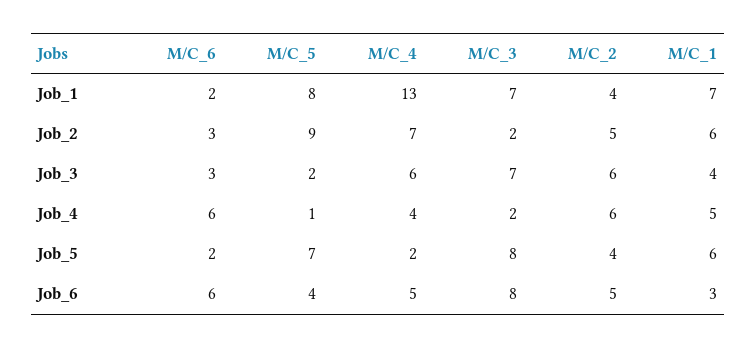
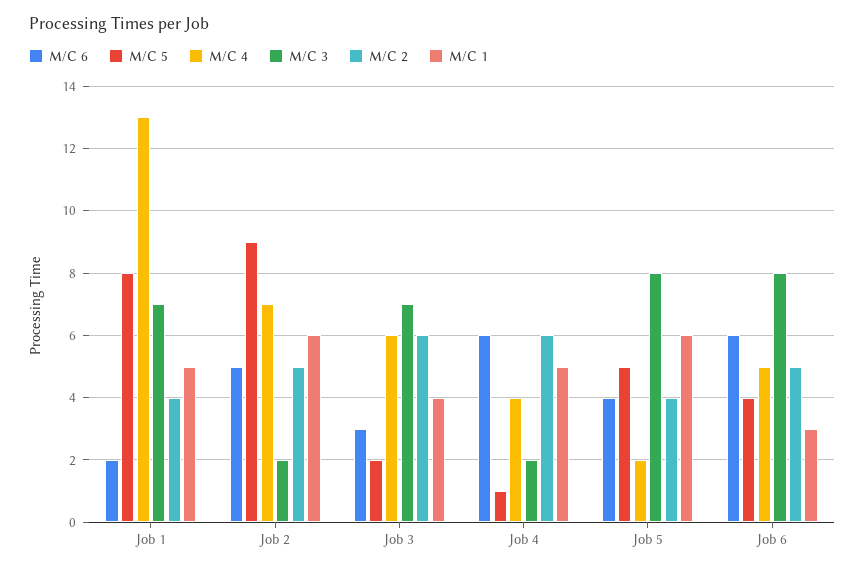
  {
    "M/C_6": {
      "Job_1": 2,
-     "Job_2": 3,
+     "Job_2": 5,
      "Job_3": 3,
      "Job_4": 6,
-     "Job_5": 2,
+     "Job_5": 4,
      "Job_6": 6
    },
    "M/C_5": {
      "Job_1": 8,
      "Job_2": 9,
      "Job_3": 2,
      "Job_4": 1,
-     "Job_5": 7,
+     "Job_5": 5,
      "Job_6": 4
    },
    "M/C_4": {
      "Job_1": 13,
      "Job_2": 7,
      "Job_3": 6,
      "Job_4": 4,
      "Job_5": 2,
      "Job_6": 5
    },
    "M/C_3": {
      "Job_1": 7,
      "Job_2": 2,
      "Job_3": 7,
      "Job_4": 2,
      "Job_5": 8,
      "Job_6": 8
    },
    "M/C_2": {
      "Job_1": 4,
      "Job_2": 5,
      "Job_3": 6,
      "Job_4": 6,
      "Job_5": 4,
      "Job_6": 5
    },
    "M/C_1": {
-     "Job_1": 7,
+     "Job_1": 5,
      "Job_2": 6,
      "Job_3": 4,
      "Job_4": 5,
      "Job_5": 6,
      "Job_6": 3
    }
  }

